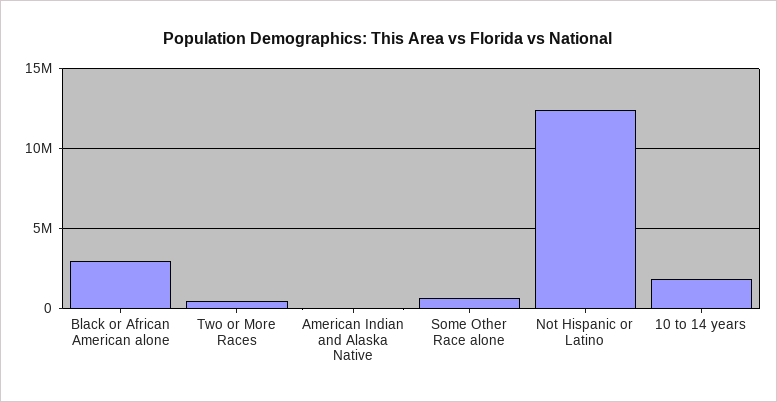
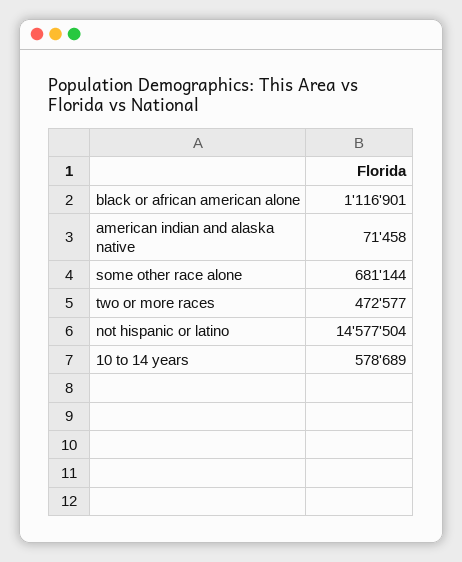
  {
-   "Black or African American alone": 3000000,
+   "Black or African American alone": 1116901,
    "Two or More Races": 472577,
    "American Indian and Alaska Native": 71458,
    "Some Other Race alone": 681144,
-   "Not Hispanic or Latino": 12500000,
+   "Not Hispanic or Latino": 14577504,
-   "10 to 14 years": 2000000
+   "10 to 14 years": 578689
  }

